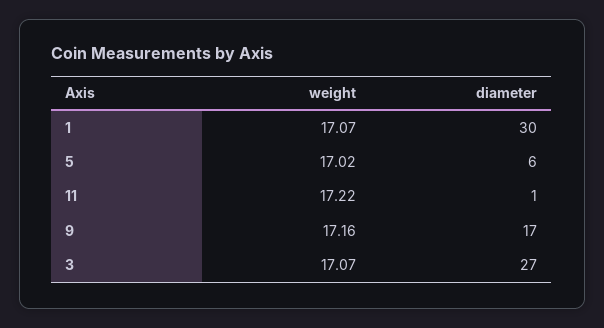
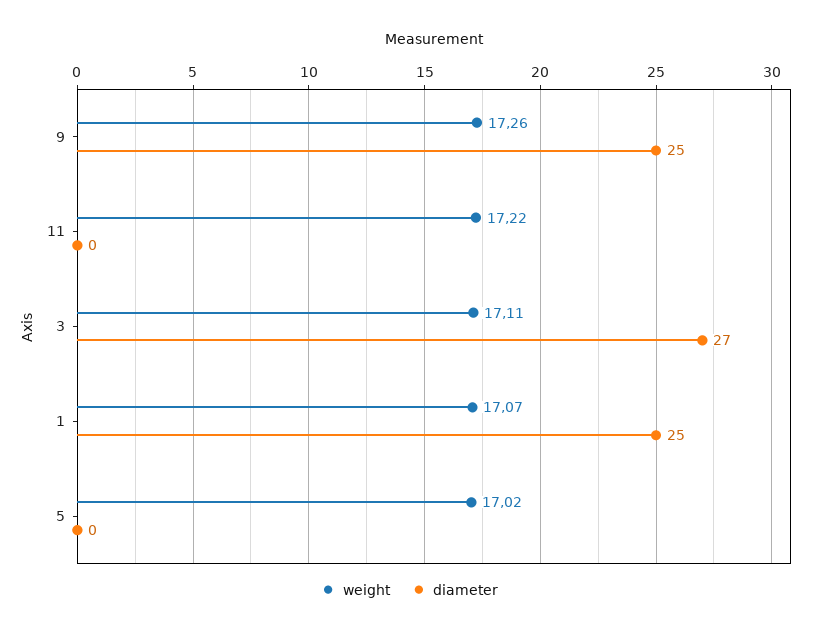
  {
    "weight": {
      "1": 17.07,
      "5": 17.02,
      "11": 17.22,
-     "9": 17.16,
+     "9": 17.26,
-     "3": 17.07
+     "3": 17.11
    },
    "diameter": {
-     "1": 30,
+     "1": 25,
-     "5": 6,
+     "5": 0,
-     "11": 1,
+     "11": 0,
-     "9": 17,
+     "9": 25,
      "3": 27
    }
  }

